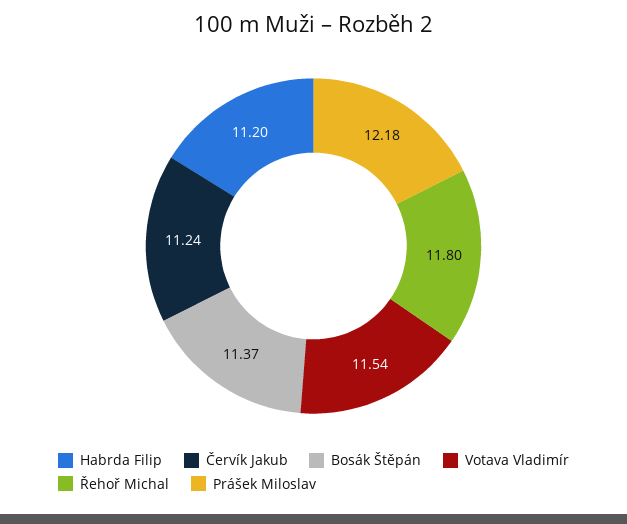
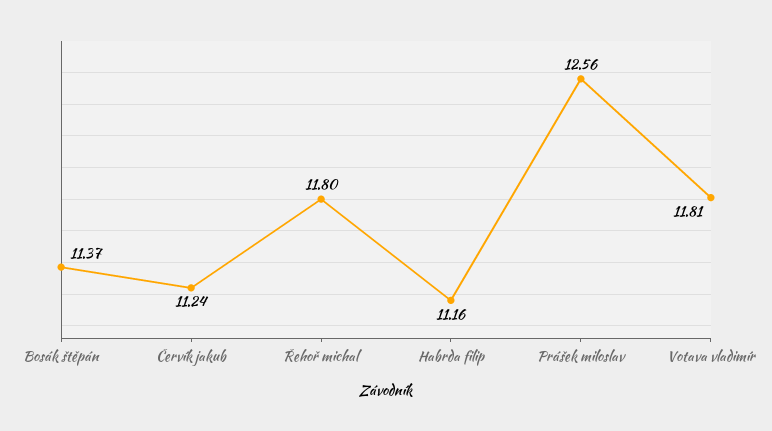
  {
-   "Habrda Filip": 11.2,
+   "Habrda Filip": 11.16,
    "Červík Jakub": 11.24,
    "Bosák Štěpán": 11.37,
-   "Votava Vladimír": 11.54,
+   "Votava Vladimír": 11.81,
    "Řehoř Michal": 11.8,
-   "Prášek Miloslav": 12.18
+   "Prášek Miloslav": 12.56
  }

